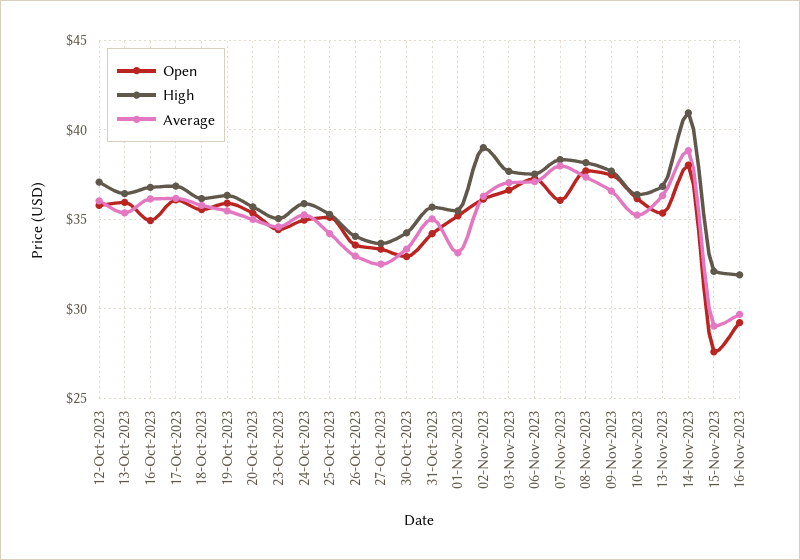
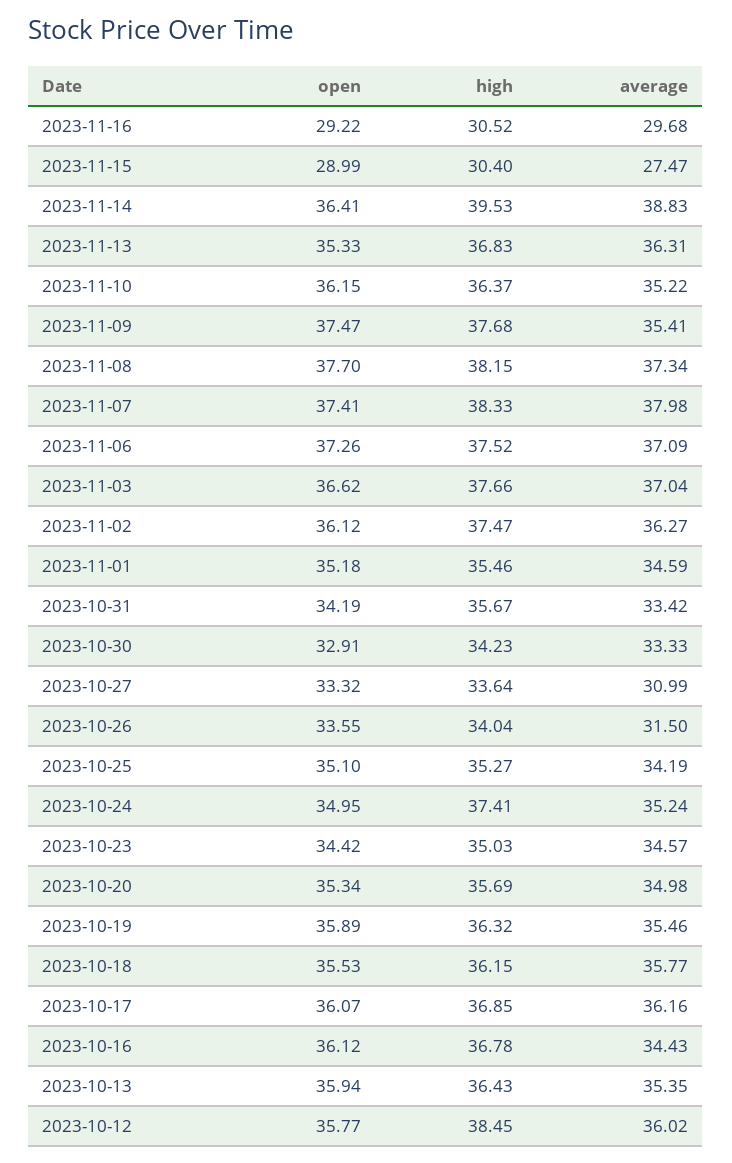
  {
    "Open": {
      "12-Oct-2023": 35.77,
      "13-Oct-2023": 35.94,
-     "16-Oct-2023": 35,
+     "16-Oct-2023": 36.12,
      "17-Oct-2023": 36.07,
      "18-Oct-2023": 35.53,
      "19-Oct-2023": 35.89,
      "20-Oct-2023": 35.34,
      "23-Oct-2023": 34.42,
      "24-Oct-2023": 34.95,
      "25-Oct-2023": 35.1,
      "26-Oct-2023": 33.55,
      "27-Oct-2023": 33.32,
      "30-Oct-2023": 32.91,
      "31-Oct-2023": 34.19,
      "01-Nov-2023": 35.18,
      "02-Nov-2023": 36.12,
      "03-Nov-2023": 36.62,
      "06-Nov-2023": 37.26,
-     "07-Nov-2023": 36,
+     "07-Nov-2023": 37.41,
      "08-Nov-2023": 37.7,
      "09-Nov-2023": 37.47,
      "10-Nov-2023": 36.15,
      "13-Nov-2023": 35.33,
-     "14-Nov-2023": 38,
+     "14-Nov-2023": 36.41,
-     "15-Nov-2023": 27.5,
+     "15-Nov-2023": 28.99,
      "16-Nov-2023": 29.22
    },
    "High": {
-     "12-Oct-2023": 37,
+     "12-Oct-2023": 38.45,
      "13-Oct-2023": 36.43,
      "16-Oct-2023": 36.78,
      "17-Oct-2023": 36.85,
      "18-Oct-2023": 36.15,
      "19-Oct-2023": 36.32,
      "20-Oct-2023": 35.69,
      "23-Oct-2023": 35.03,
-     "24-Oct-2023": 36,
+     "24-Oct-2023": 37.41,
      "25-Oct-2023": 35.27,
      "26-Oct-2023": 34.04,
      "27-Oct-2023": 33.64,
      "30-Oct-2023": 34.23,
      "31-Oct-2023": 35.67,
      "01-Nov-2023": 35.46,
-     "02-Nov-2023": 39,
+     "02-Nov-2023": 37.47,
      "03-Nov-2023": 37.66,
      "06-Nov-2023": 37.52,
      "07-Nov-2023": 38.33,
      "08-Nov-2023": 38.15,
      "09-Nov-2023": 37.68,
      "10-Nov-2023": 36.37,
      "13-Nov-2023": 36.83,
-     "14-Nov-2023": 41,
+     "14-Nov-2023": 39.53,
-     "15-Nov-2023": 32,
+     "15-Nov-2023": 30.4,
-     "16-Nov-2023": 32
+     "16-Nov-2023": 30.52
    },
    "Average": {
      "12-Oct-2023": 36.02,
      "13-Oct-2023": 35.35,
-     "16-Oct-2023": 36,
+     "16-Oct-2023": 34.43,
      "17-Oct-2023": 36.16,
      "18-Oct-2023": 35.77,
      "19-Oct-2023": 35.46,
      "20-Oct-2023": 34.98,
      "23-Oct-2023": 34.57,
      "24-Oct-2023": 35.24,
      "25-Oct-2023": 34.19,
-     "26-Oct-2023": 33,
+     "26-Oct-2023": 31.5,
-     "27-Oct-2023": 32.5,
+     "27-Oct-2023": 30.99,
      "30-Oct-2023": 33.33,
-     "31-Oct-2023": 35,
+     "31-Oct-2023": 33.42,
-     "01-Nov-2023": 33,
+     "01-Nov-2023": 34.59,
      "02-Nov-2023": 36.27,
      "03-Nov-2023": 37.04,
      "06-Nov-2023": 37.09,
      "07-Nov-2023": 37.98,
      "08-Nov-2023": 37.34,
-     "09-Nov-2023": 36.5,
+     "09-Nov-2023": 35.41,
      "10-Nov-2023": 35.22,
      "13-Nov-2023": 36.31,
      "14-Nov-2023": 38.83,
-     "15-Nov-2023": 29,
+     "15-Nov-2023": 27.47,
      "16-Nov-2023": 29.68
    }
  }

